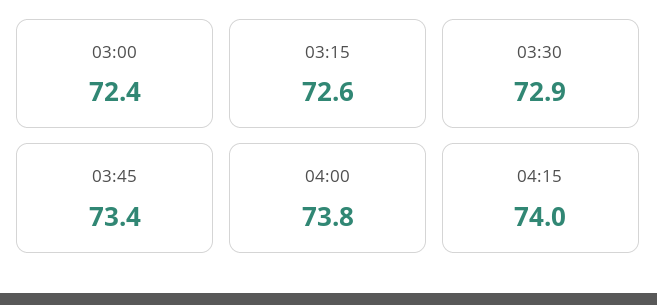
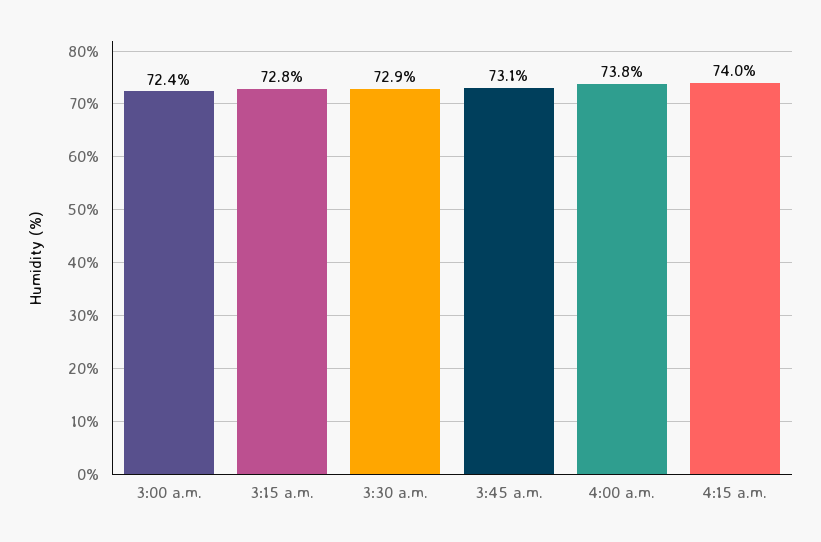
  {
    "03:00": 72.4,
-   "03:15": 72.6,
+   "03:15": 72.8,
    "03:30": 72.9,
-   "03:45": 73.4,
+   "03:45": 73.1,
    "04:00": 73.8,
    "04:15": 74
  }

